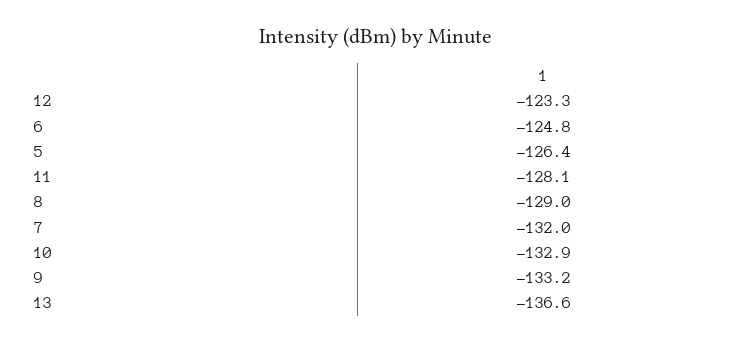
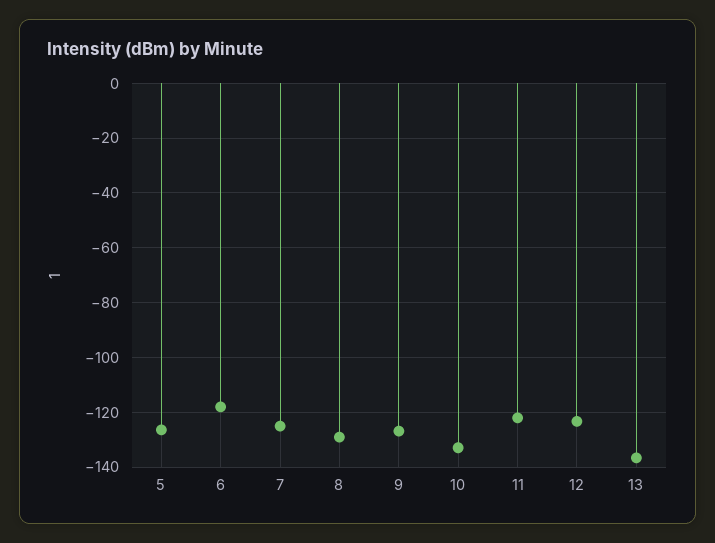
  {
    "12": -123.3,
-   "6": -124.8,
+   "6": -117.5,
    "5": -126.4,
-   "11": -128.1,
+   "11": -122.5,
    "8": -129,
-   "7": -132,
+   "7": -125,
    "10": -132.9,
-   "9": -133.2,
+   "9": -127.5,
    "13": -136.6
  }

